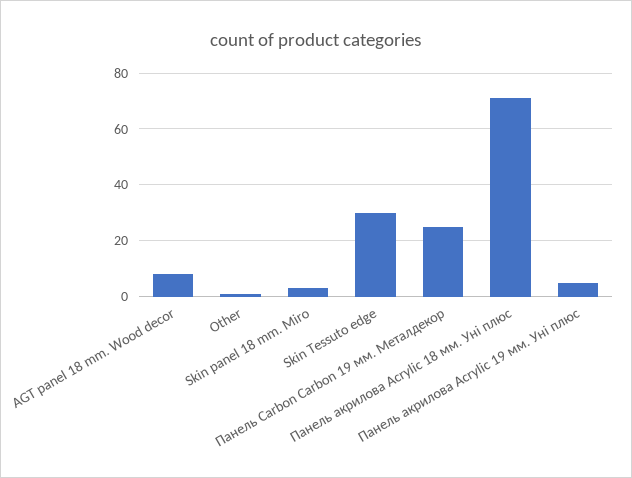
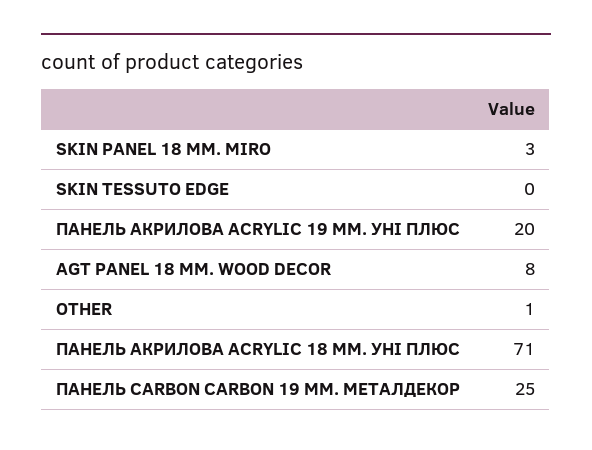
  {
    "AGT panel 18 mm. Wood decor": 8,
    "Other": 1,
    "Skin panel 18 mm. Miro": 3,
-   "Skin Tessuto edge": 30,
+   "Skin Tessuto edge": 0,
    "Панель Carbon Carbon 19 мм. Металдекор": 25,
    "Панель акрилова Acrylic 18 мм. Уні плюс": 71,
-   "Панель акрилова Acrylic 19 мм. Уні плюс": 5
+   "Панель акрилова Acrylic 19 мм. Уні плюс": 20
  }

